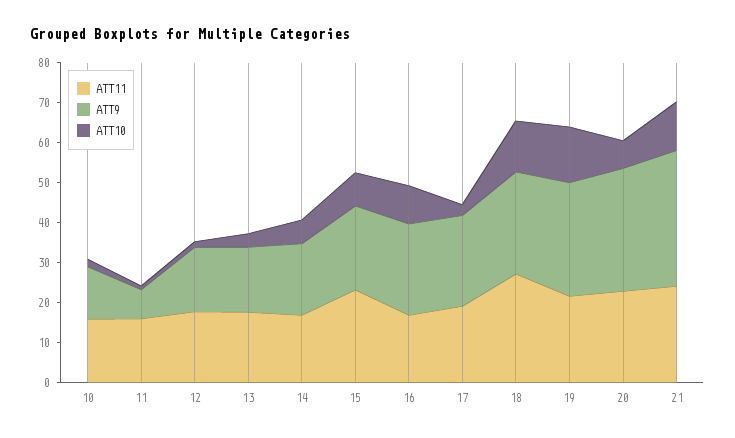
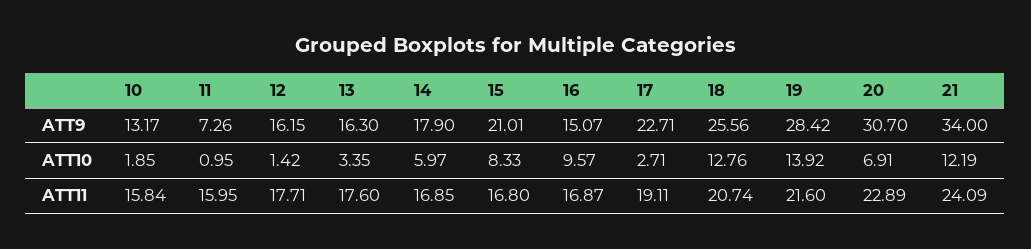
  {
    "ATT11": {
      "10": 15.84,
      "11": 15.95,
      "12": 17.71,
      "13": 17.6,
      "14": 16.85,
-     "15": 22.5,
+     "15": 16.8,
      "16": 16.87,
      "17": 19.11,
-     "18": 27.5,
+     "18": 20.74,
      "19": 21.6,
      "20": 22.89,
      "21": 24.09
    },
    "ATT9": {
      "10": 13.17,
      "11": 7.26,
      "12": 16.15,
      "13": 16.3,
      "14": 17.9,
      "15": 21.01,
-     "16": 22.5,
+     "16": 15.07,
      "17": 22.71,
      "18": 25.56,
      "19": 28.42,
      "20": 30.7,
      "21": 34
    },
    "ATT10": {
      "10": 1.85,
      "11": 0.95,
      "12": 1.42,
      "13": 3.35,
      "14": 5.97,
      "15": 8.33,
      "16": 9.57,
      "17": 2.71,
      "18": 12.76,
      "19": 13.92,
      "20": 6.91,
      "21": 12.19
    }
  }

